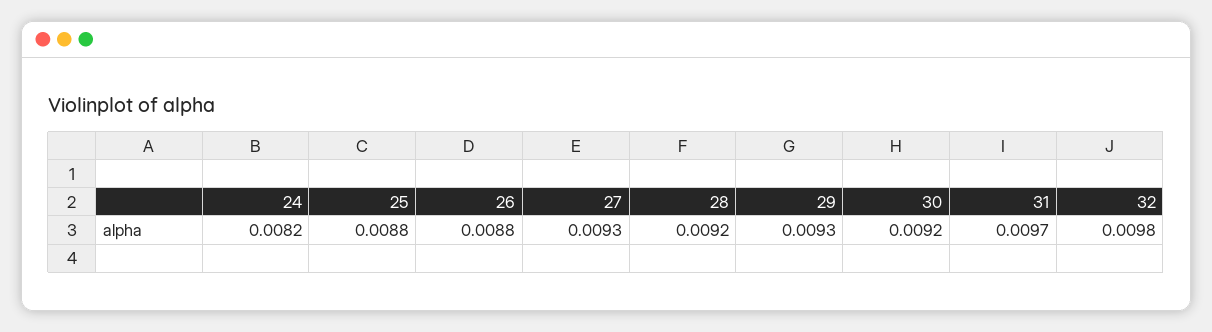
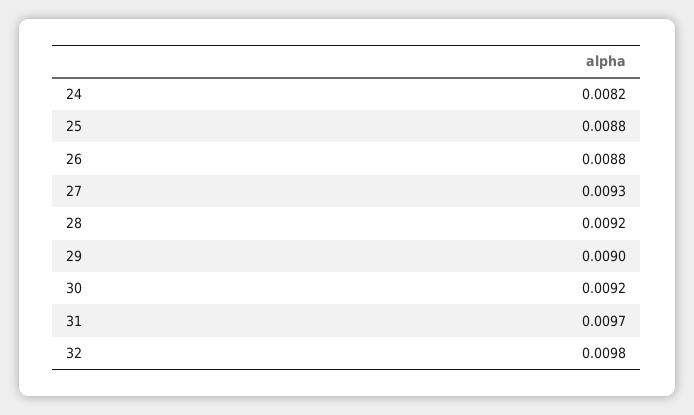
  {
    "24": 0.0082,
    "25": 0.0088,
    "26": 0.0088,
    "27": 0.0093,
    "28": 0.0092,
-   "29": 0.0093,
+   "29": 0.009,
    "30": 0.0092,
    "31": 0.0097,
    "32": 0.0098
  }

